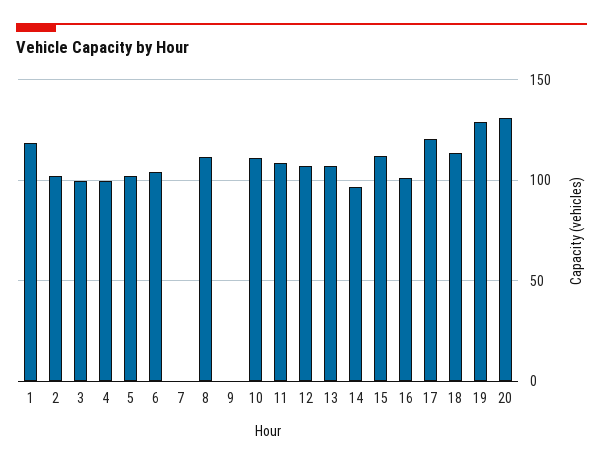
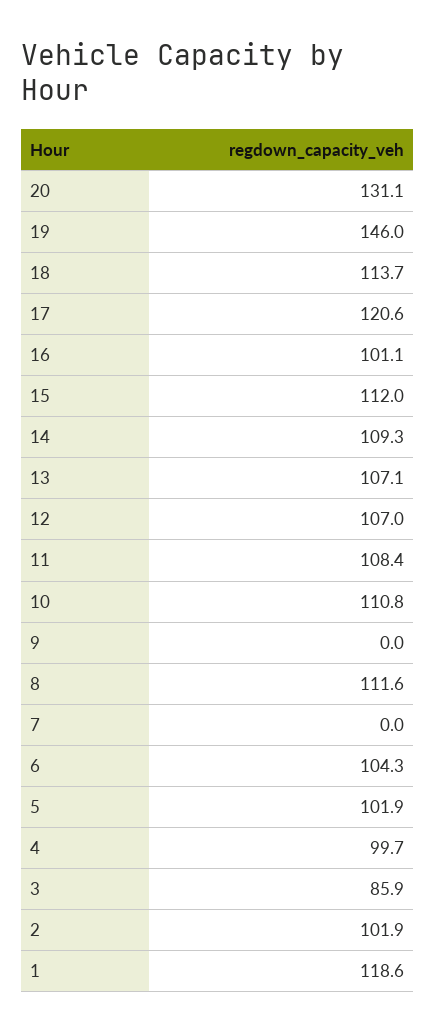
  {
    "1": 118.6,
    "2": 101.9,
-   "3": 100,
+   "3": 85.9,
    "4": 99.7,
    "5": 101.9,
    "6": 104.3,
    "7": 0,
    "8": 111.6,
    "9": 0,
    "10": 110.8,
    "11": 108.4,
    "12": 107,
    "13": 107.1,
-   "14": 95,
+   "14": 109.3,
    "15": 112,
    "16": 101.1,
    "17": 120.6,
    "18": 113.7,
-   "19": 130,
+   "19": 146,
    "20": 131.1
  }

